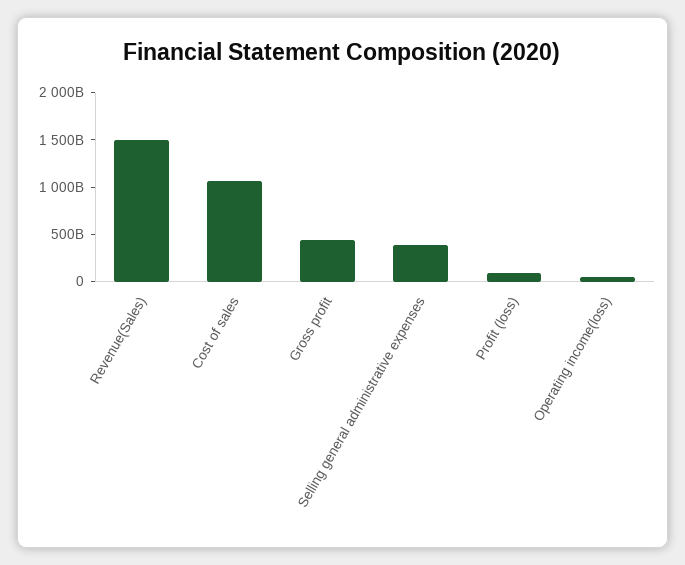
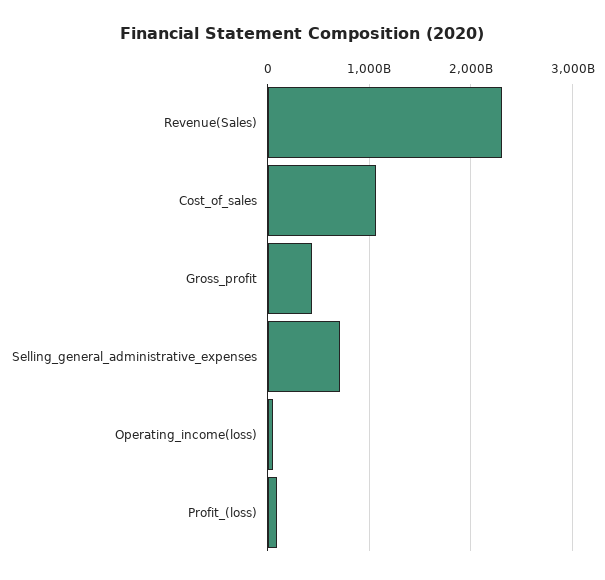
  {
-   "Revenue(Sales)": 1500000000000,
+   "Revenue(Sales)": 2300000000000,
    "Cost of sales": 1100000000000,
    "Gross profit": 400000000000,
-   "Selling general administrative expenses": 400000000000,
+   "Selling general administrative expenses": 700000000000,
    "Profit (loss)": 100000000000,
    "Operating income(loss)": 100000000000
  }

